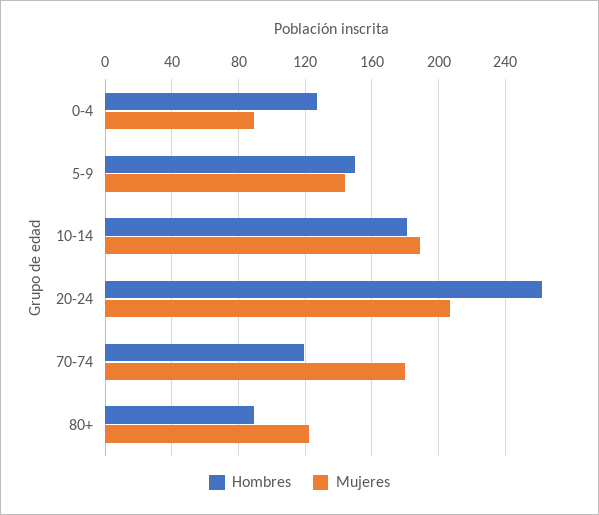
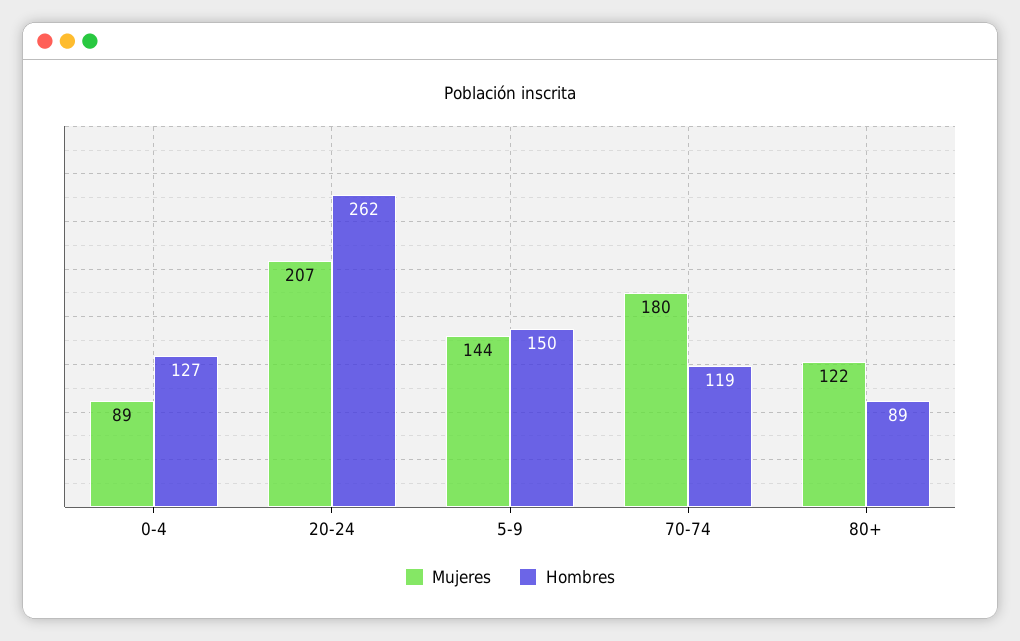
  {
    "Hombres": {
      "0-4": 127,
      "5-9": 150,
-     "10-14": 180,
      "20-24": 262,
      "70-74": 119,
      "80+": 89
    },
    "Mujeres": {
      "0-4": 89,
      "5-9": 144,
-     "10-14": 190,
      "20-24": 207,
      "70-74": 180,
      "80+": 122
    }
  }

